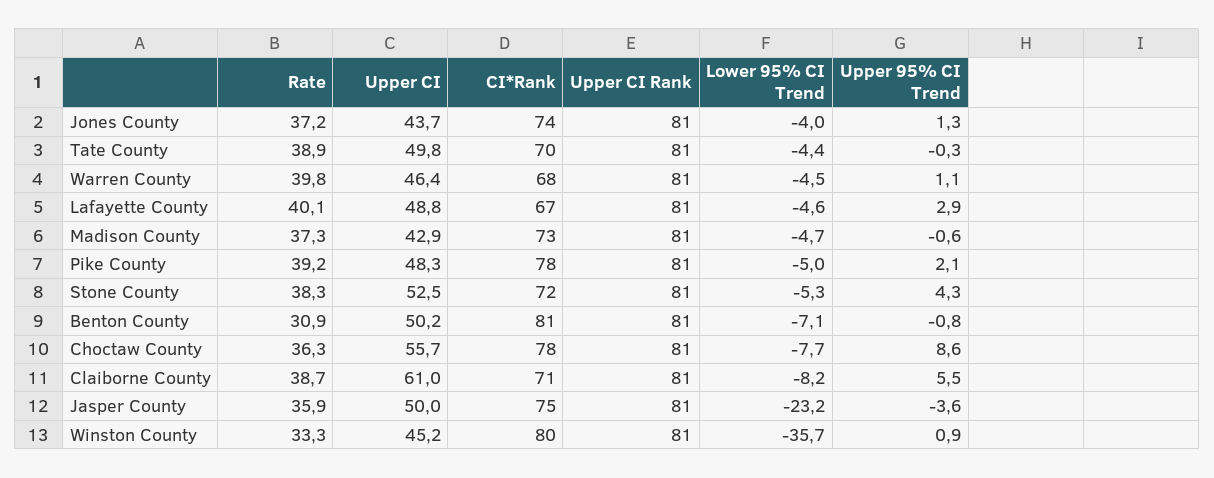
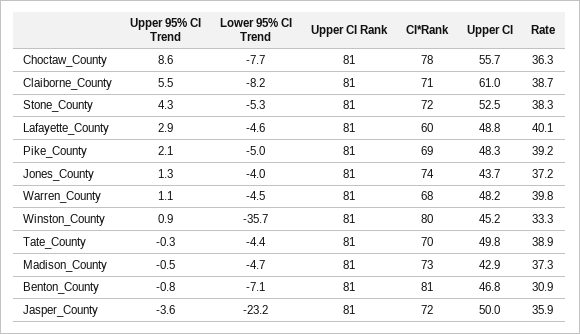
  {
    "Rate": {
      "Jones County": 37.2,
      "Tate County": 38.9,
      "Warren County": 39.8,
      "Lafayette County": 40.1,
      "Madison County": 37.3,
      "Pike County": 39.2,
      "Stone County": 38.3,
      "Benton County": 30.9,
      "Choctaw County": 36.3,
      "Claiborne County": 38.7,
      "Jasper County": 35.9,
      "Winston County": 33.3
    },
    "Upper CI": {
      "Jones County": 43.7,
      "Tate County": 49.8,
-     "Warren County": 46.4,
+     "Warren County": 48.2,
      "Lafayette County": 48.8,
      "Madison County": 42.9,
      "Pike County": 48.3,
      "Stone County": 52.5,
-     "Benton County": 50.2,
+     "Benton County": 46.8,
      "Choctaw County": 55.7,
      "Claiborne County": 61,
      "Jasper County": 50,
      "Winston County": 45.2
    },
    "CI*Rank": {
      "Jones County": 74,
      "Tate County": 70,
      "Warren County": 68,
-     "Lafayette County": 67,
+     "Lafayette County": 60,
      "Madison County": 73,
-     "Pike County": 78,
+     "Pike County": 69,
      "Stone County": 72,
      "Benton County": 81,
      "Choctaw County": 78,
      "Claiborne County": 71,
-     "Jasper County": 75,
+     "Jasper County": 72,
      "Winston County": 80
    },
    "Upper CI Rank": {
      "Jones County": 81,
      "Tate County": 81,
      "Warren County": 81,
      "Lafayette County": 81,
      "Madison County": 81,
      "Pike County": 81,
      "Stone County": 81,
      "Benton County": 81,
      "Choctaw County": 81,
      "Claiborne County": 81,
      "Jasper County": 81,
      "Winston County": 81
    },
    "Lower 95% CI Trend": {
      "Jones County": -4,
      "Tate County": -4.4,
      "Warren County": -4.5,
      "Lafayette County": -4.6,
      "Madison County": -4.7,
      "Pike County": -5,
      "Stone County": -5.3,
      "Benton County": -7.1,
      "Choctaw County": -7.7,
      "Claiborne County": -8.2,
      "Jasper County": -23.2,
      "Winston County": -35.7
    },
    "Upper 95% CI Trend": {
      "Jones County": 1.3,
      "Tate County": -0.3,
      "Warren County": 1.1,
      "Lafayette County": 2.9,
-     "Madison County": -0.6,
+     "Madison County": -0.5,
      "Pike County": 2.1,
      "Stone County": 4.3,
      "Benton County": -0.8,
      "Choctaw County": 8.6,
      "Claiborne County": 5.5,
      "Jasper County": -3.6,
      "Winston County": 0.9
    }
  }

